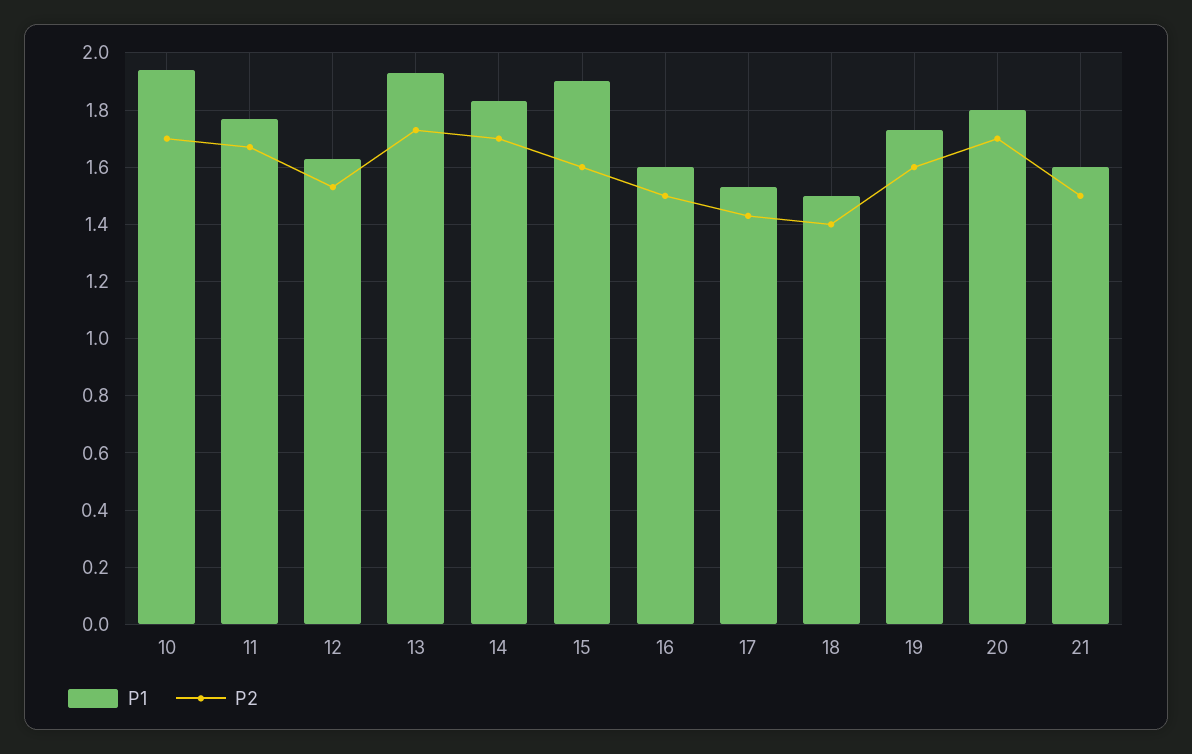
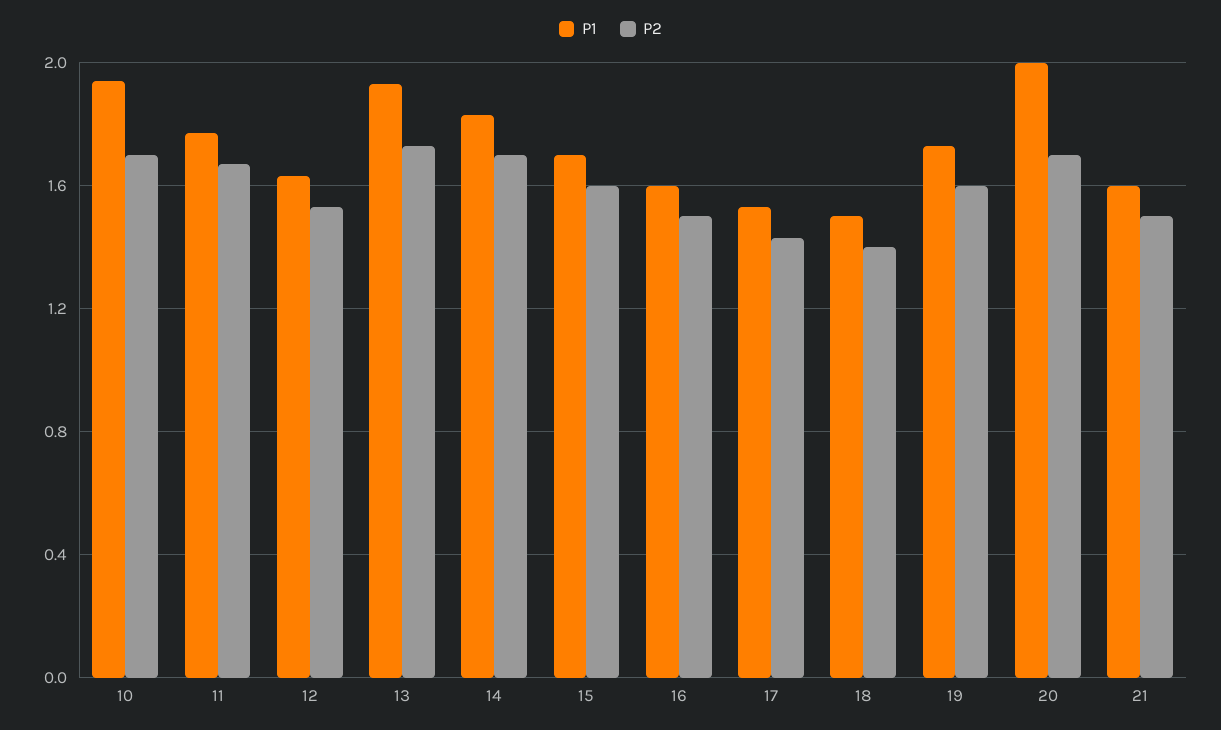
  {
    "P1": {
      "10": 1.95,
      "11": 1.75,
      "12": 1.65,
      "13": 1.95,
      "14": 1.85,
-     "15": 1.9,
+     "15": 1.7,
      "16": 1.6,
      "17": 1.55,
      "18": 1.5,
      "19": 1.75,
-     "20": 1.8,
+     "20": 2,
      "21": 1.6
    },
    "P2": {
      "10": 1.7,
      "11": 1.65,
      "12": 1.55,
      "13": 1.75,
      "14": 1.7,
      "15": 1.6,
      "16": 1.5,
      "17": 1.45,
      "18": 1.4,
      "19": 1.6,
      "20": 1.7,
      "21": 1.5
    }
  }

